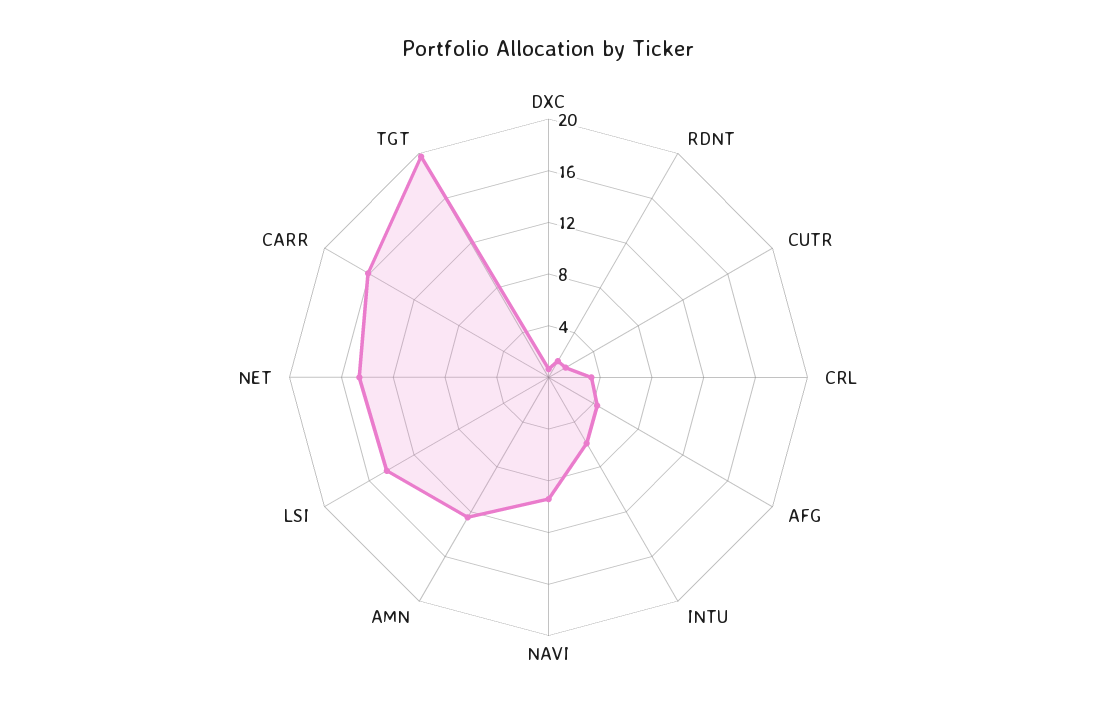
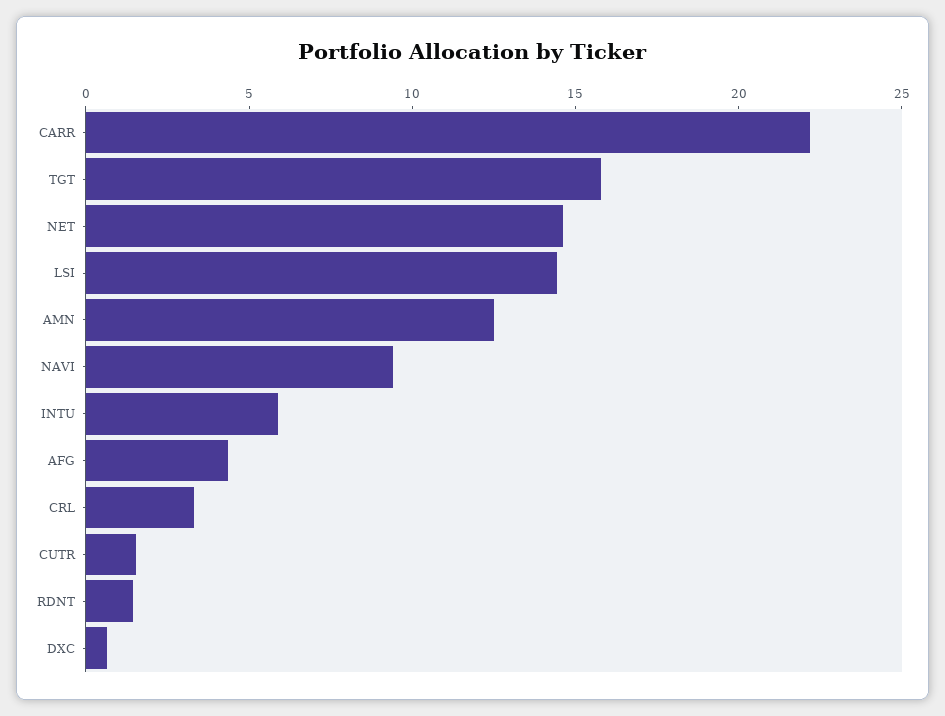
  {
    "DXC": 1,
    "RDNT": 1,
    "CUTR": 2,
    "CRL": 3,
    "AFG": 4,
    "INTU": 6,
    "NAVI": 9,
    "AMN": 13,
    "LSI": 14,
    "NET": 15,
-   "CARR": 16,
+   "CARR": 22,
-   "TGT": 20
+   "TGT": 16
  }

